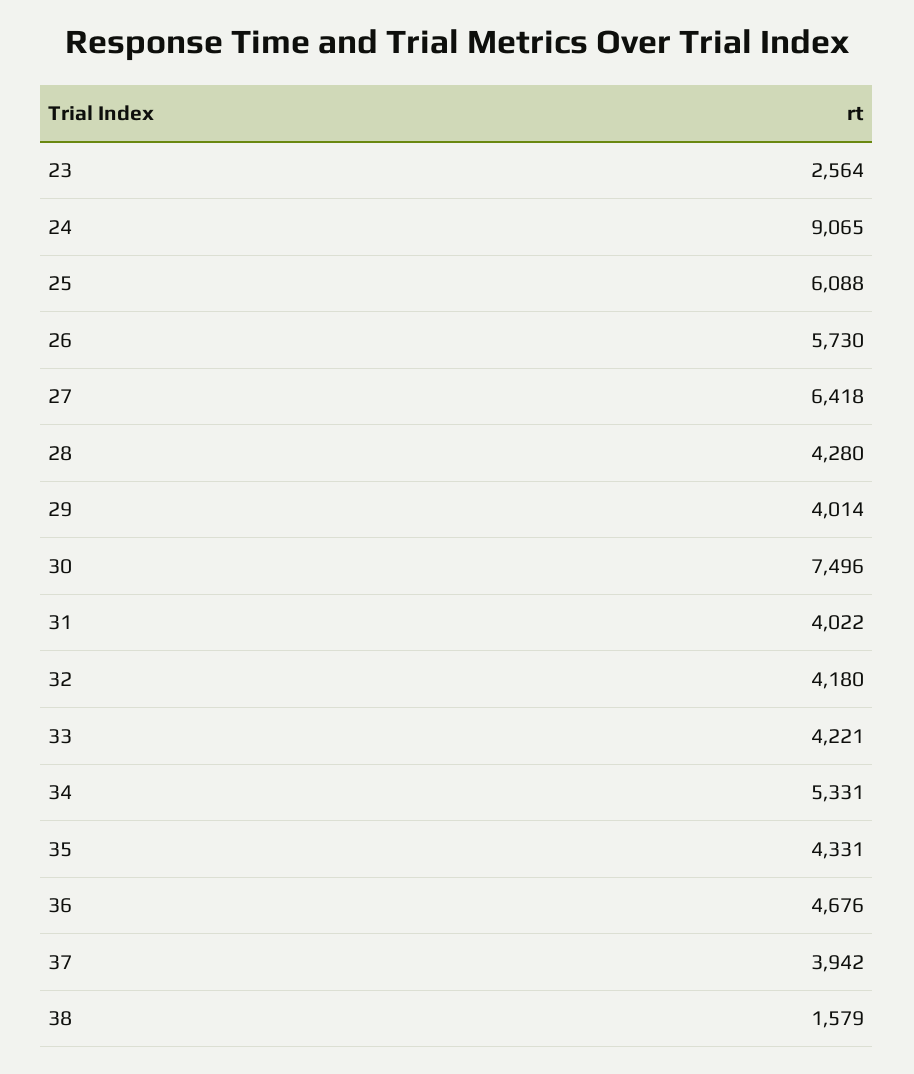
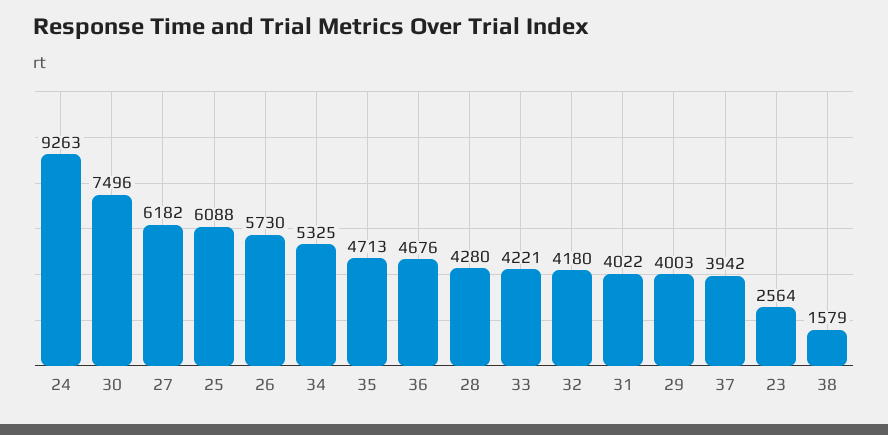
  {
    "23": 2564,
-   "24": 9065,
+   "24": 9263,
    "25": 6088,
    "26": 5730,
-   "27": 6418,
+   "27": 6182,
    "28": 4280,
-   "29": 4014,
+   "29": 4003,
    "30": 7496,
    "31": 4022,
    "32": 4180,
    "33": 4221,
-   "34": 5331,
+   "34": 5325,
-   "35": 4331,
+   "35": 4713,
    "36": 4676,
    "37": 3942,
    "38": 1579
  }

